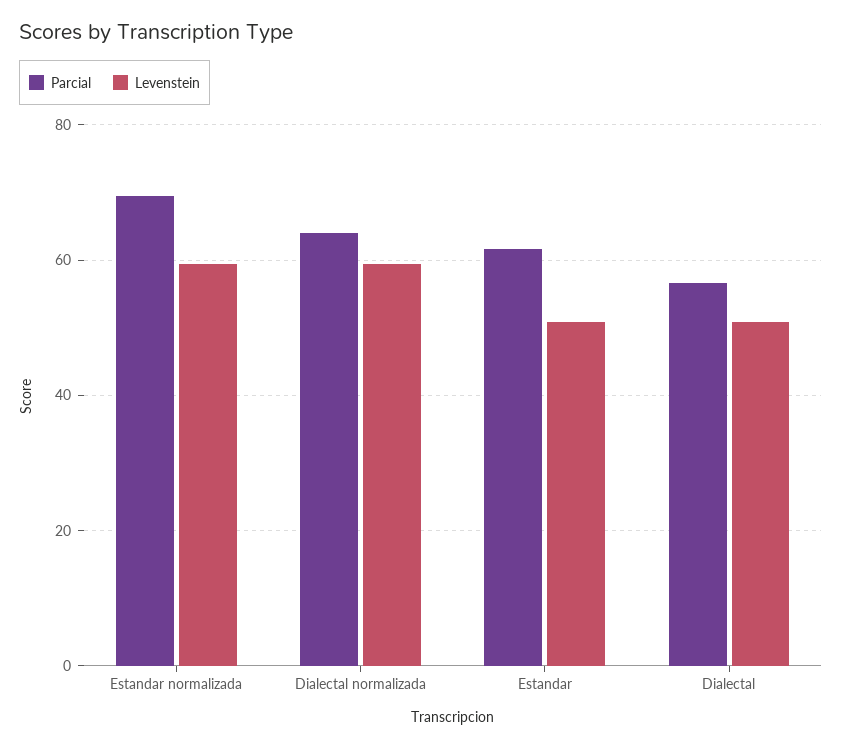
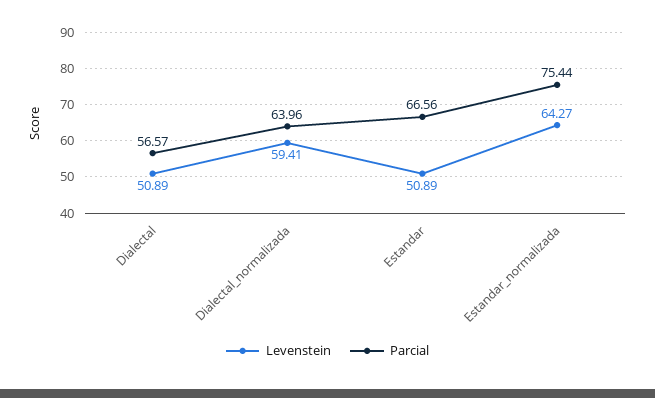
  {
    "Parcial": {
-     "Estandar normalizada": 70,
+     "Estandar normalizada": 75.44,
      "Dialectal normalizada": 63.96,
-     "Estandar": 62,
+     "Estandar": 66.56,
      "Dialectal": 56.57
    },
    "Levenstein": {
-     "Estandar normalizada": 60,
+     "Estandar normalizada": 64.27,
      "Dialectal normalizada": 59.41,
      "Estandar": 50.89,
      "Dialectal": 50.89
    }
  }

